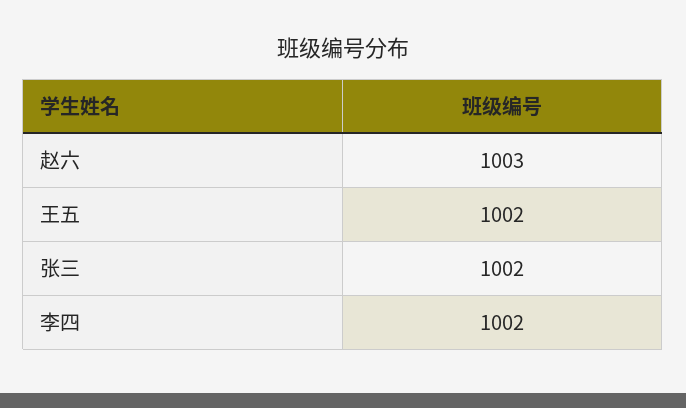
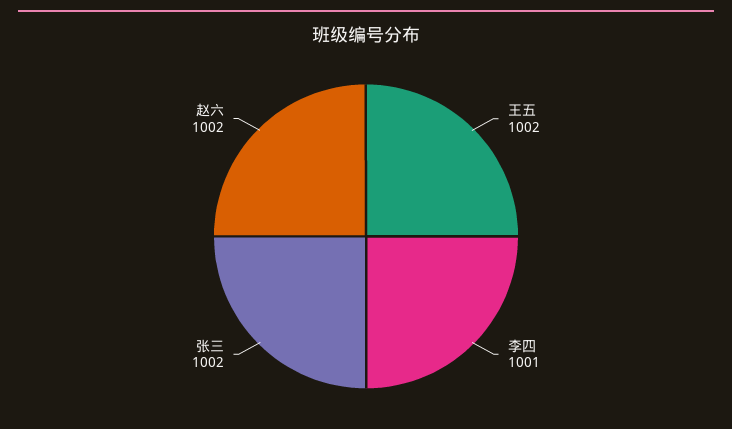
  {
-   "赵六": 1003,
+   "赵六": 1002,
    "王五": 1002,
    "张三": 1002,
-   "李四": 1002
+   "李四": 1001
  }

